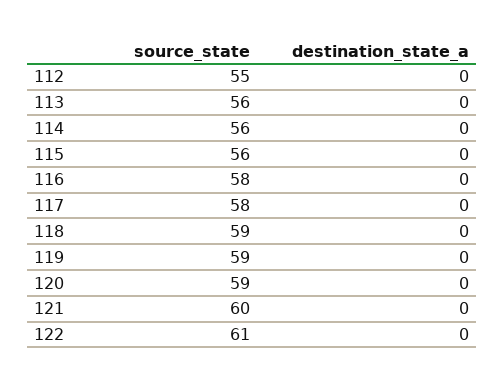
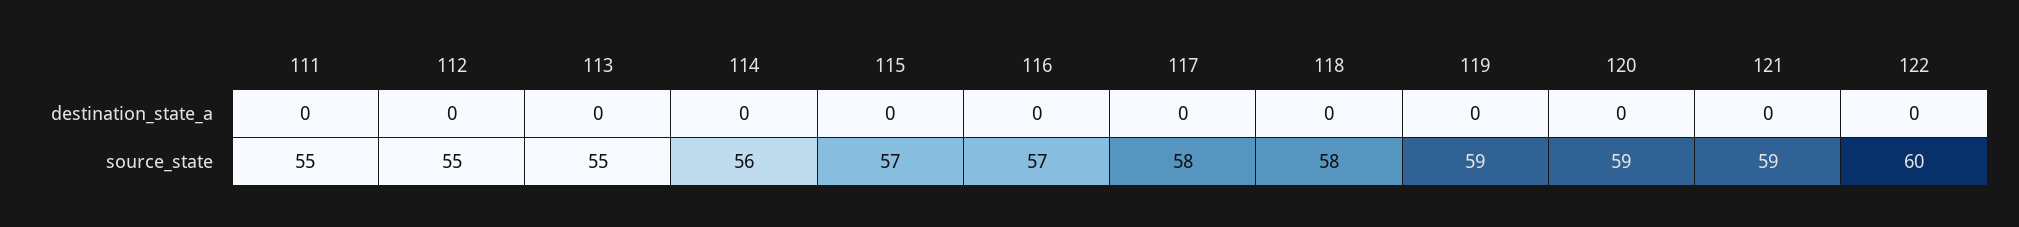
  {
    "source_state": {
      "112": 55,
-     "113": 56,
+     "113": 55,
      "114": 56,
-     "115": 56,
+     "115": 57,
-     "116": 58,
+     "116": 57,
      "117": 58,
-     "118": 59,
+     "118": 58,
      "119": 59,
      "120": 59,
-     "121": 60,
+     "121": 59,
-     "122": 61
+     "122": 60,
+     "111": 55
    },
    "destination_state_a": {
      "112": 0,
      "113": 0,
      "114": 0,
      "115": 0,
      "116": 0,
      "117": 0,
      "118": 0,
      "119": 0,
      "120": 0,
      "121": 0,
-     "122": 0
+     "122": 0,
+     "111": 0
    }
  }

